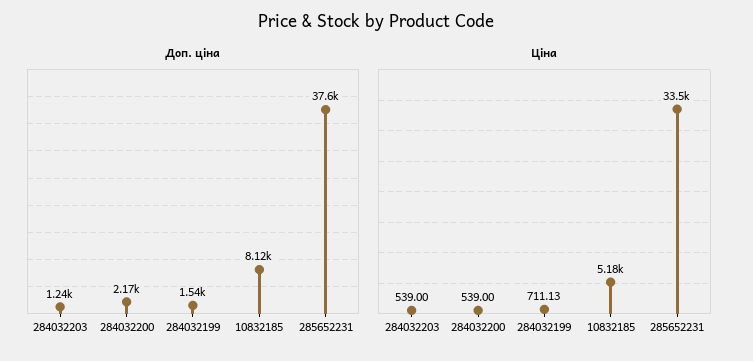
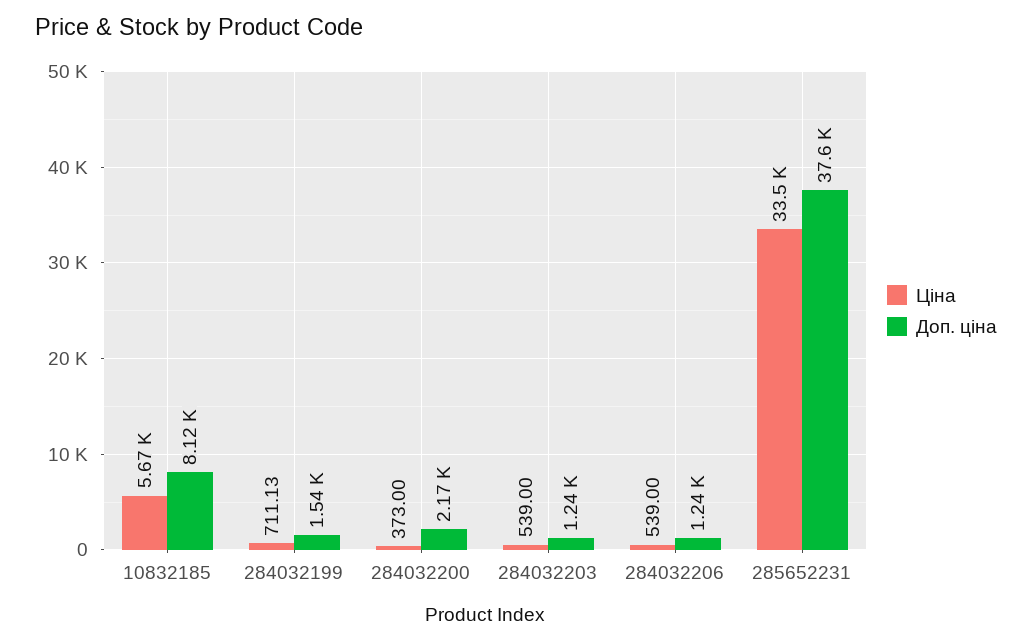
  {
    "Доп. ціна": {
      "284032203": 1240,
      "284032200": 2170,
      "284032199": 1540,
      "10832185": 8120,
-     "285652231": 37600
+     "285652231": 37600,
+     "284032206": 1240
    },
    "Ціна": {
      "284032203": 539,
-     "284032200": 539,
+     "284032200": 373,
      "284032199": 711.13,
-     "10832185": 5180,
+     "10832185": 5670,
-     "285652231": 33500
+     "285652231": 33500,
+     "284032206": 539
    }
  }

